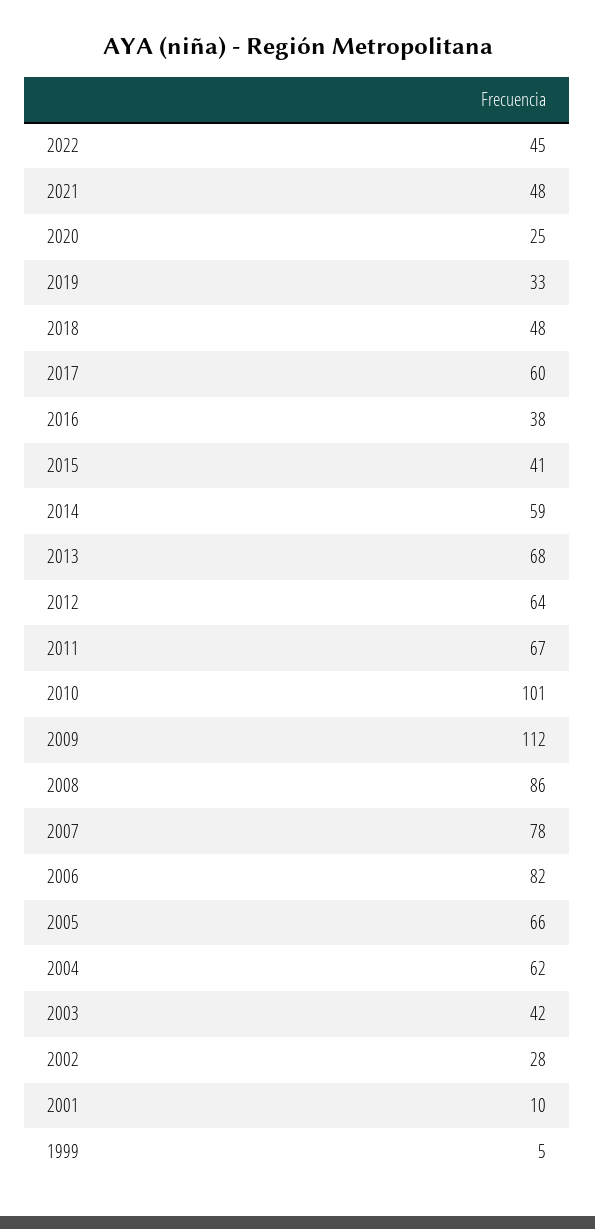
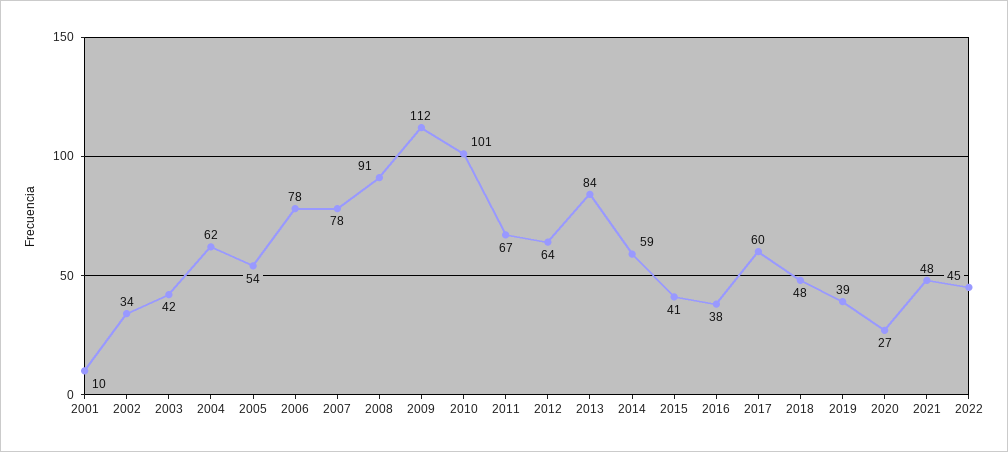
  {
    "2022": 45,
    "2021": 48,
-   "2020": 25,
+   "2020": 27,
-   "2019": 33,
+   "2019": 39,
    "2018": 48,
    "2017": 60,
    "2016": 38,
    "2015": 41,
    "2014": 59,
-   "2013": 68,
+   "2013": 84,
    "2012": 64,
    "2011": 67,
    "2010": 101,
    "2009": 112,
-   "2008": 86,
+   "2008": 91,
    "2007": 78,
-   "2006": 82,
+   "2006": 78,
-   "2005": 66,
+   "2005": 54,
    "2004": 62,
    "2003": 42,
-   "2002": 28,
+   "2002": 34,
-   "2001": 10,
+   "2001": 10
-   "1999": 5
  }

